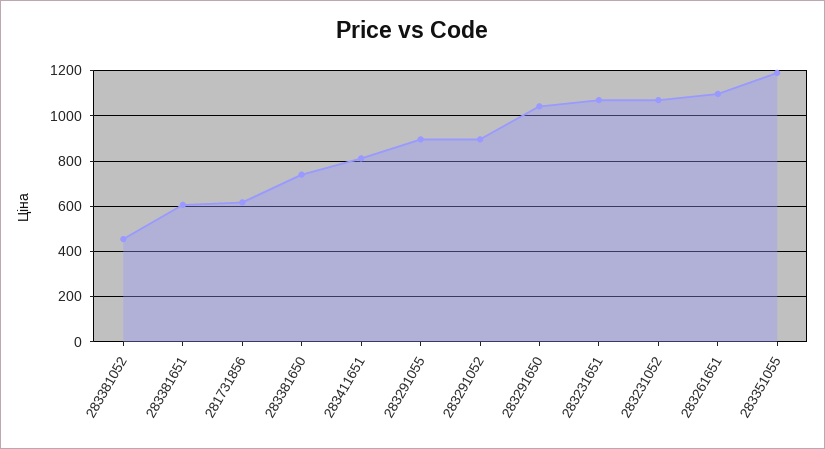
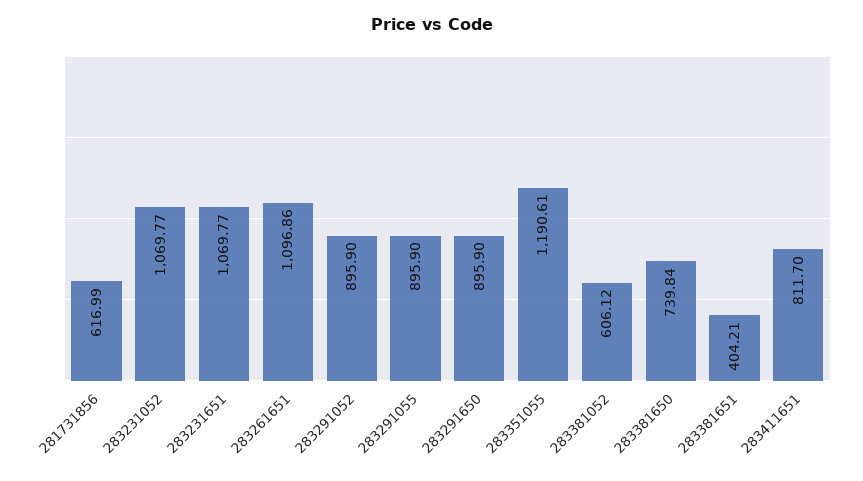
  {
-   "283381052": 450,
+   "283381052": 606.12,
-   "283381651": 600,
+   "283381651": 404.21,
    "281731856": 616.99,
    "283381650": 739.84,
    "283411651": 811.7,
    "283291055": 895.9,
    "283291052": 895.9,
-   "283291650": 1050,
+   "283291650": 895.9,
    "283231651": 1069.77,
    "283231052": 1069.77,
    "283261651": 1096.86,
    "283351055": 1190.61
  }

